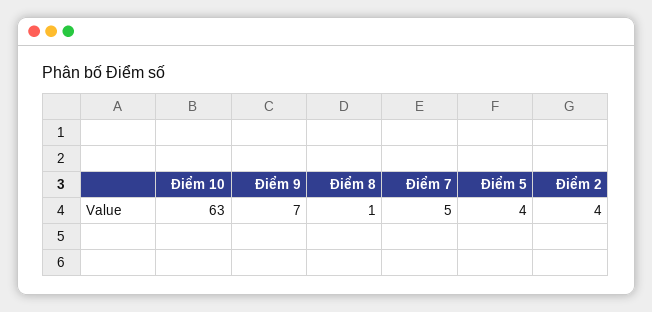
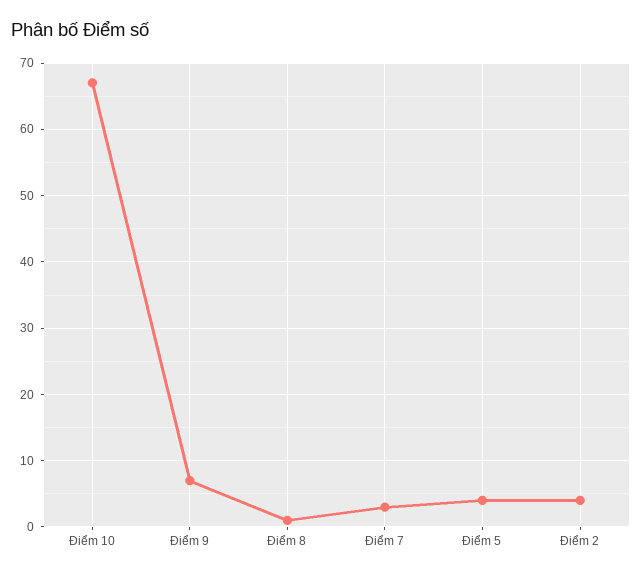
  {
-   "Điểm 10": 63,
+   "Điểm 10": 67,
    "Điểm 9": 7,
    "Điểm 8": 1,
-   "Điểm 7": 5,
+   "Điểm 7": 3,
    "Điểm 5": 4,
    "Điểm 2": 4
  }

